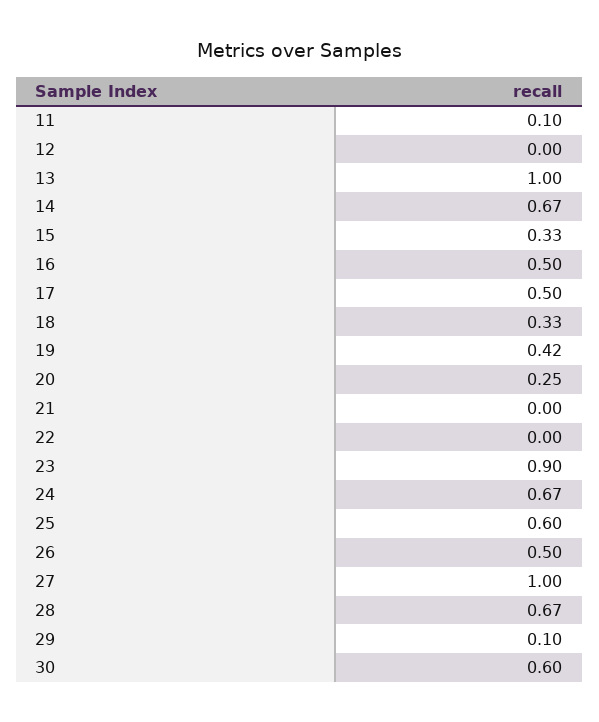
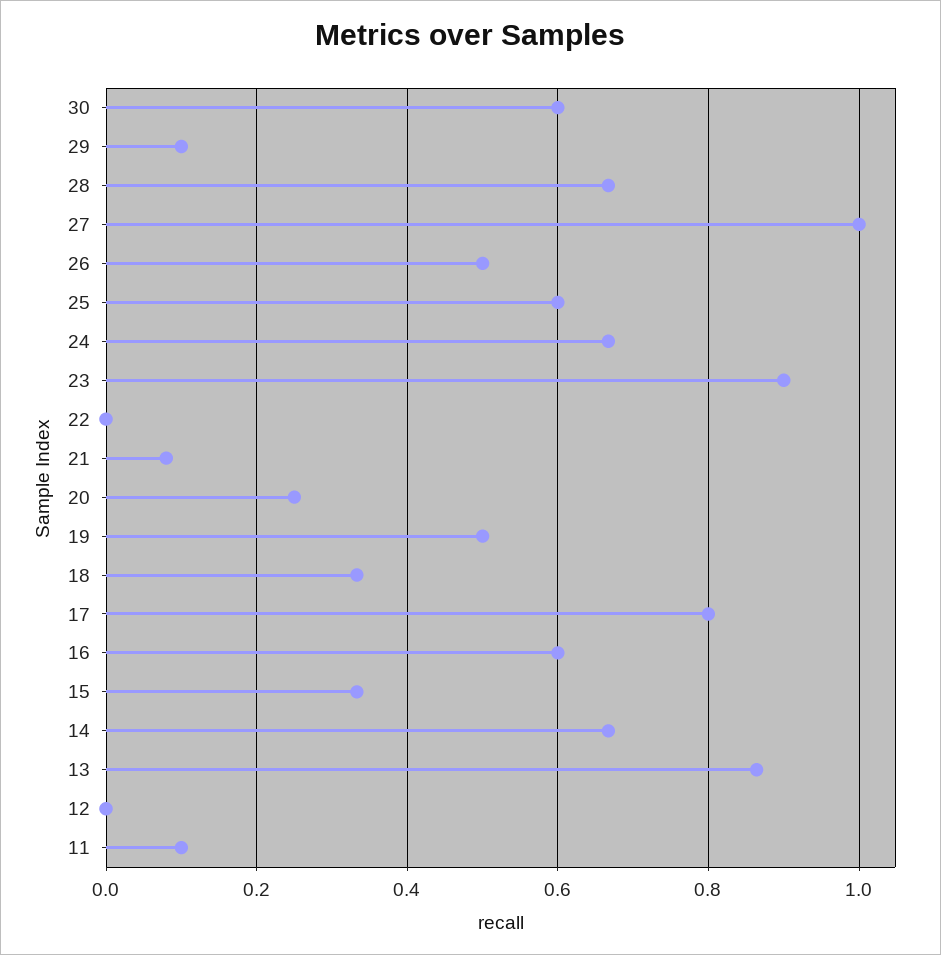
  {
    "11": 0.1,
    "12": 0,
-   "13": 1,
+   "13": 0.86,
    "14": 0.67,
    "15": 0.33,
-   "16": 0.5,
+   "16": 0.6,
-   "17": 0.5,
+   "17": 0.8,
    "18": 0.33,
-   "19": 0.42,
+   "19": 0.5,
    "20": 0.25,
-   "21": 0,
+   "21": 0.08,
    "22": 0,
    "23": 0.9,
    "24": 0.67,
    "25": 0.6,
    "26": 0.5,
    "27": 1,
    "28": 0.67,
    "29": 0.1,
    "30": 0.6
  }

